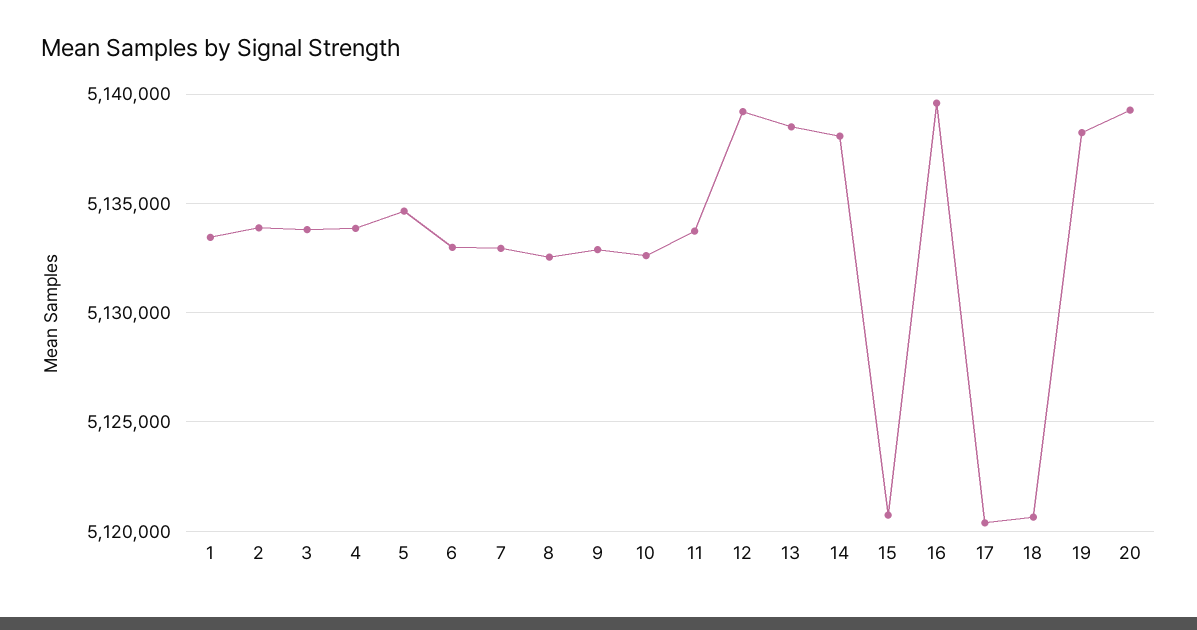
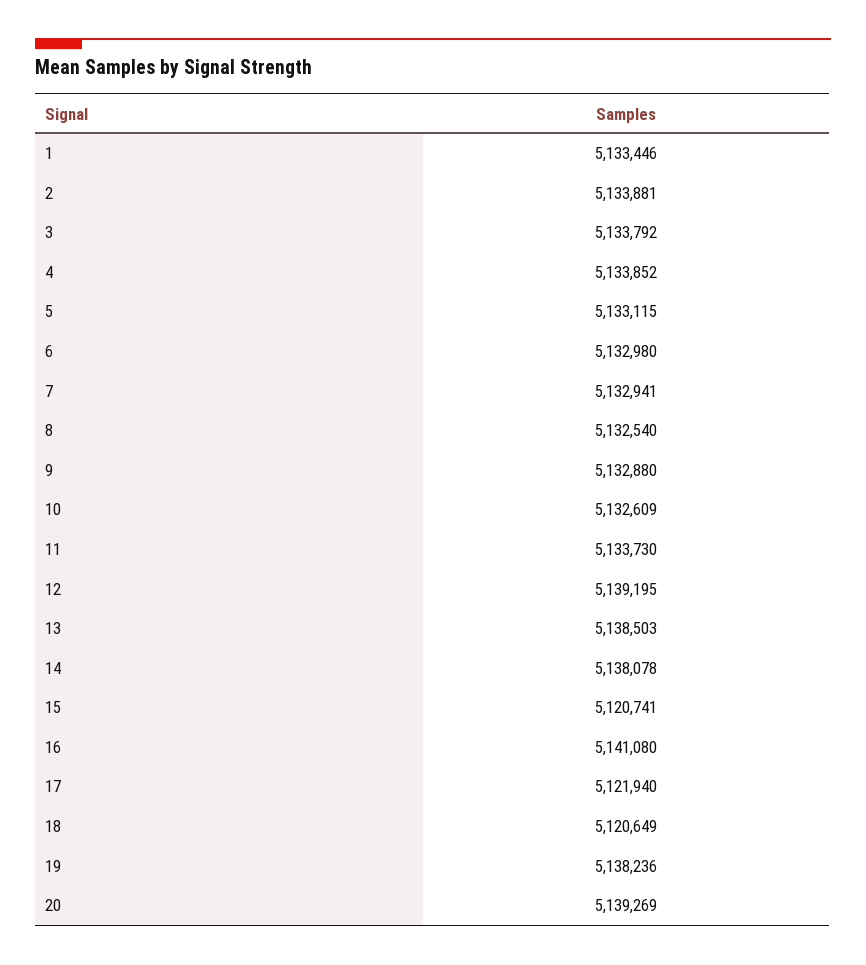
  {
    "1": 5133446,
    "2": 5133881,
    "3": 5133792,
    "4": 5133852,
-   "5": 5134500,
+   "5": 5133115,
    "6": 5132980,
    "7": 5132941,
    "8": 5132540,
    "9": 5132880,
    "10": 5132609,
    "11": 5133730,
    "12": 5139195,
    "13": 5138503,
    "14": 5138078,
    "15": 5120741,
-   "16": 5139500,
+   "16": 5141080,
-   "17": 5120500,
+   "17": 5121940,
    "18": 5120649,
    "19": 5138236,
    "20": 5139269
  }

